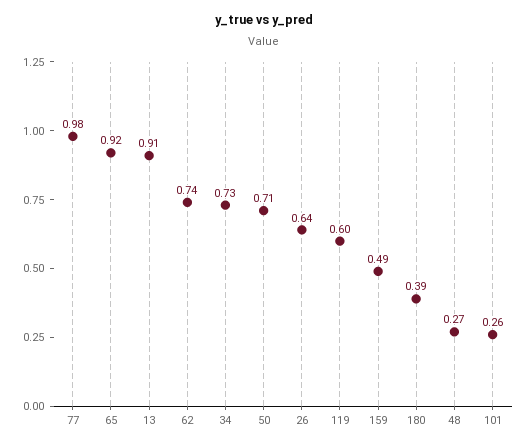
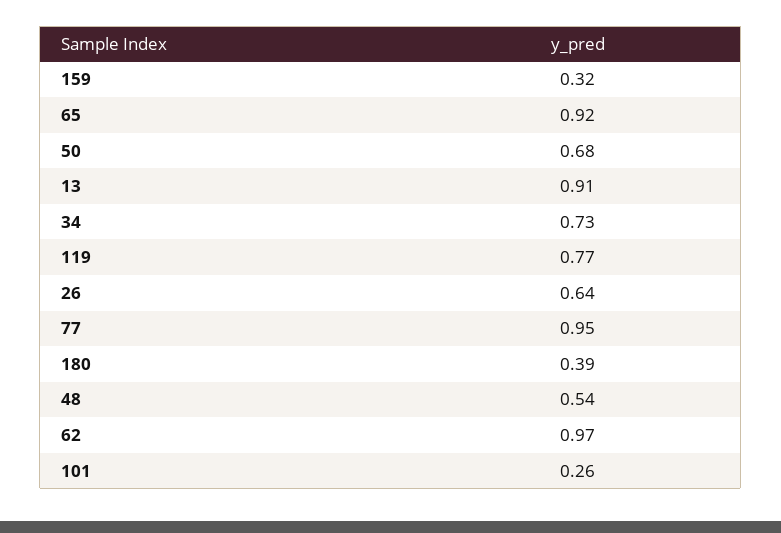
  {
-   "77": 0.98,
+   "77": 0.95,
    "65": 0.92,
    "13": 0.91,
-   "62": 0.74,
+   "62": 0.97,
    "34": 0.73,
-   "50": 0.71,
+   "50": 0.68,
    "26": 0.64,
-   "119": 0.6,
+   "119": 0.77,
-   "159": 0.49,
+   "159": 0.32,
    "180": 0.39,
-   "48": 0.27,
+   "48": 0.54,
    "101": 0.26
  }

